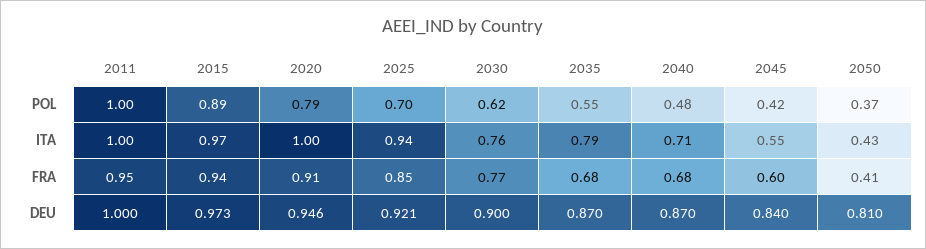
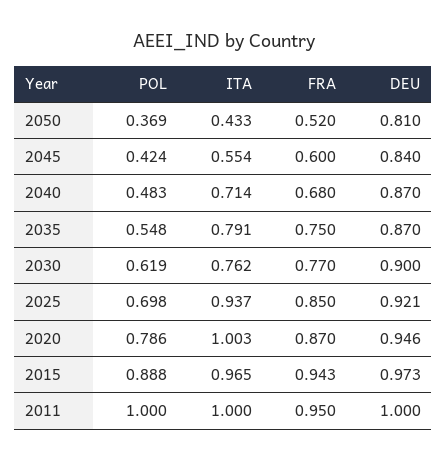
  {
    "2011": {
      "POL": 1,
      "ITA": 1,
      "FRA": 0.95,
      "DEU": 1
    },
    "2015": {
      "POL": 0.888,
      "ITA": 0.965,
      "FRA": 0.943,
      "DEU": 0.973
    },
    "2020": {
      "POL": 0.786,
      "ITA": 1.003,
-     "FRA": 0.91,
+     "FRA": 0.87,
      "DEU": 0.946
    },
    "2025": {
      "POL": 0.698,
      "ITA": 0.937,
      "FRA": 0.85,
      "DEU": 0.921
    },
    "2030": {
      "POL": 0.619,
      "ITA": 0.762,
      "FRA": 0.77,
      "DEU": 0.9
    },
    "2035": {
      "POL": 0.548,
      "ITA": 0.791,
-     "FRA": 0.68,
+     "FRA": 0.75,
      "DEU": 0.87
    },
    "2040": {
      "POL": 0.483,
      "ITA": 0.714,
      "FRA": 0.68,
      "DEU": 0.87
    },
    "2045": {
      "POL": 0.424,
      "ITA": 0.554,
      "FRA": 0.6,
      "DEU": 0.84
    },
    "2050": {
      "POL": 0.369,
      "ITA": 0.433,
-     "FRA": 0.41,
+     "FRA": 0.52,
      "DEU": 0.81
    }
  }

